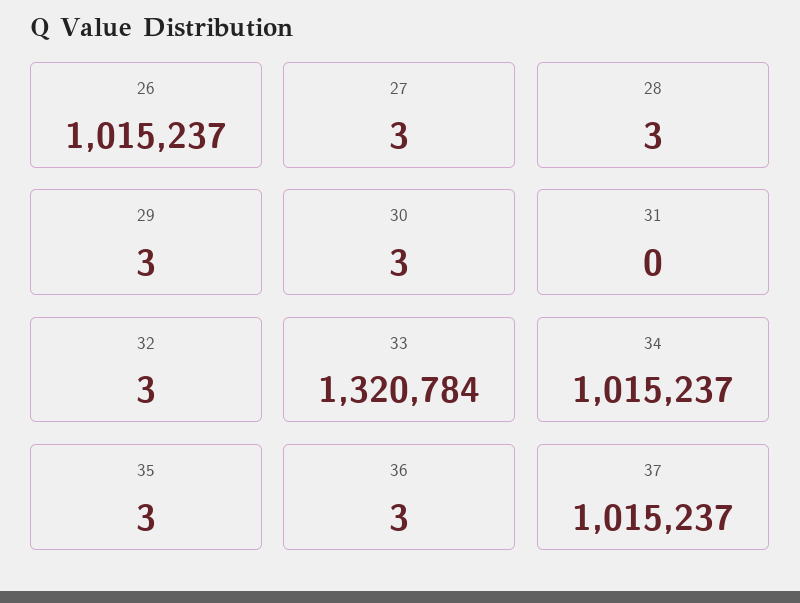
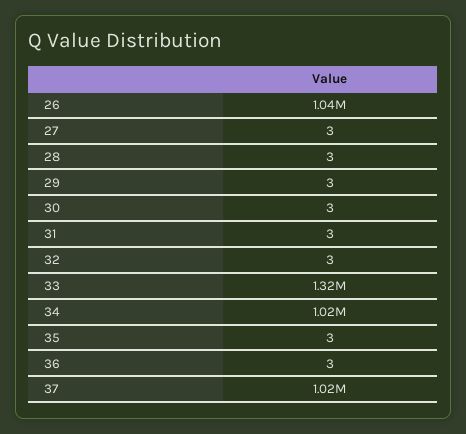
  {
-   "26": 1015237,
+   "26": 1040000,
    "27": 3,
    "28": 3,
    "29": 3,
    "30": 3,
-   "31": 0,
+   "31": 3,
    "32": 3,
    "33": 1320784,
    "34": 1015237,
    "35": 3,
    "36": 3,
    "37": 1015237
  }

